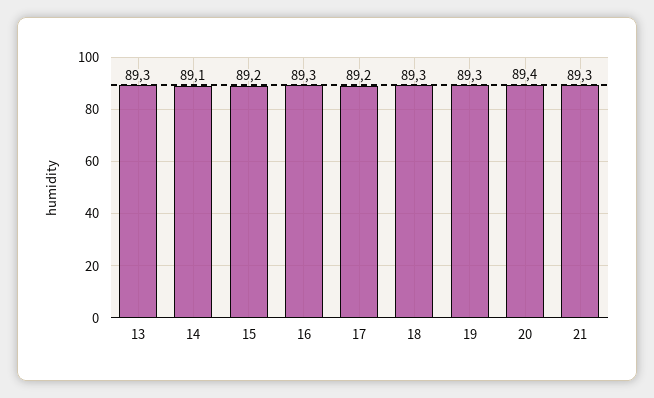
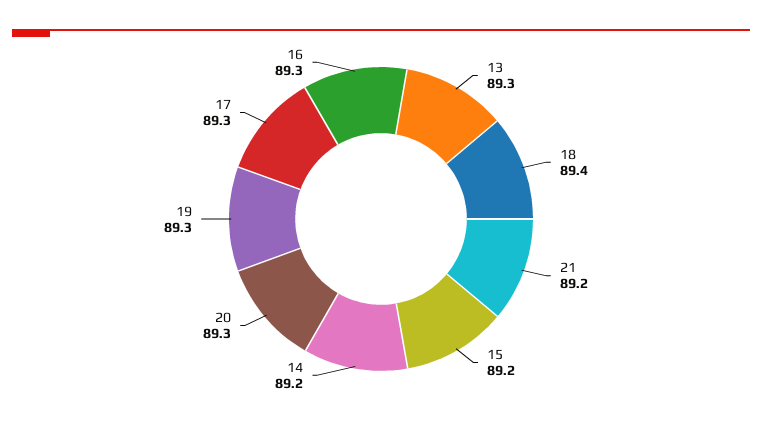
  {
    "13": 89.3,
-   "14": 89.1,
+   "14": 89.2,
    "15": 89.2,
    "16": 89.3,
-   "17": 89.2,
+   "17": 89.3,
-   "18": 89.3,
+   "18": 89.4,
    "19": 89.3,
-   "20": 89.4,
+   "20": 89.3,
-   "21": 89.3
+   "21": 89.2
  }

